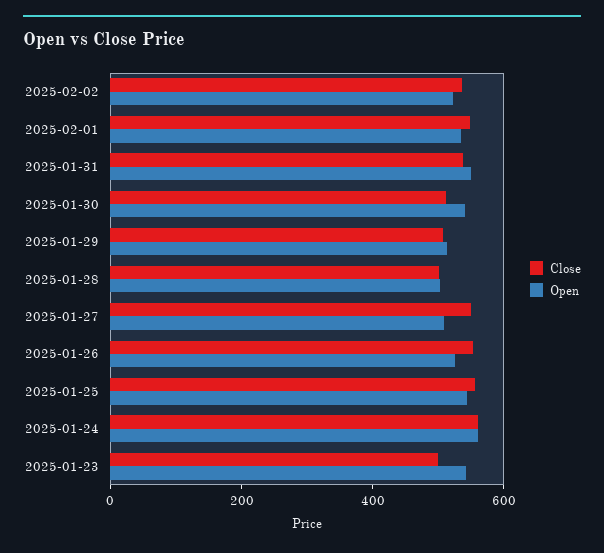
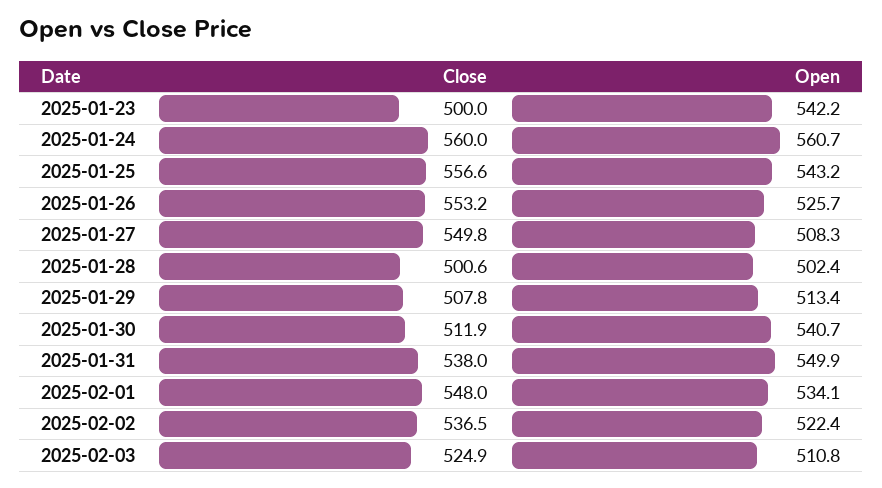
  {
    "Close": {
      "2025-02-02": 536.5,
      "2025-02-01": 548,
      "2025-01-31": 538,
      "2025-01-30": 511.9,
      "2025-01-29": 507.8,
      "2025-01-28": 500.6,
      "2025-01-27": 549.8,
      "2025-01-26": 553.2,
      "2025-01-25": 556.6,
      "2025-01-24": 560,
-     "2025-01-23": 500
+     "2025-01-23": 500,
+     "2025-02-03": 524.9
    },
    "Open": {
      "2025-02-02": 522.4,
      "2025-02-01": 534.1,
      "2025-01-31": 549.9,
      "2025-01-30": 540.7,
      "2025-01-29": 513.4,
      "2025-01-28": 502.4,
      "2025-01-27": 508.3,
      "2025-01-26": 525.7,
      "2025-01-25": 543.2,
      "2025-01-24": 560.7,
-     "2025-01-23": 542.2
+     "2025-01-23": 542.2,
+     "2025-02-03": 510.8
    }
  }

